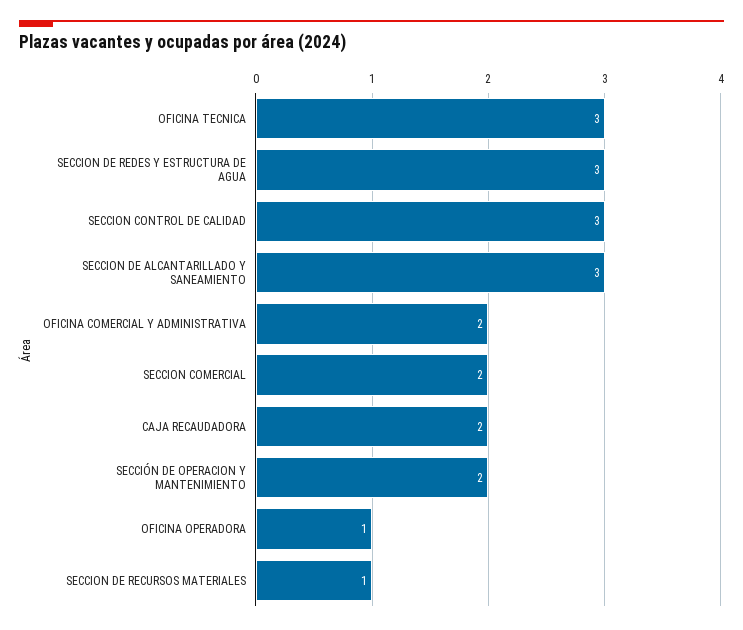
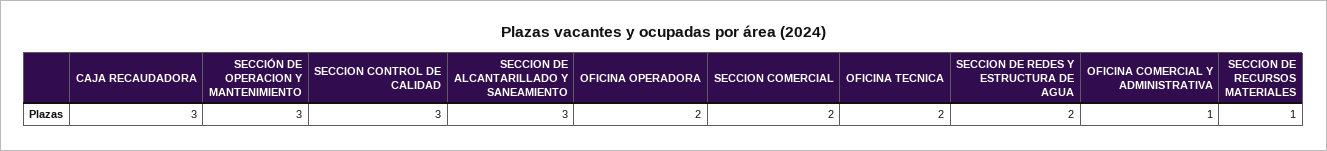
  {
-   "OFICINA TECNICA": 3,
+   "OFICINA TECNICA": 2,
-   "SECCION DE REDES Y ESTRUCTURA DE AGUA": 3,
+   "SECCION DE REDES Y ESTRUCTURA DE AGUA": 2,
    "SECCION CONTROL DE CALIDAD": 3,
    "SECCION DE ALCANTARILLADO Y SANEAMIENTO": 3,
-   "OFICINA COMERCIAL Y ADMINISTRATIVA": 2,
+   "OFICINA COMERCIAL Y ADMINISTRATIVA": 1,
    "SECCION COMERCIAL": 2,
-   "CAJA RECAUDADORA": 2,
+   "CAJA RECAUDADORA": 3,
-   "SECCIÓN DE OPERACION Y MANTENIMIENTO": 2,
+   "SECCIÓN DE OPERACION Y MANTENIMIENTO": 3,
-   "OFICINA OPERADORA": 1,
+   "OFICINA OPERADORA": 2,
    "SECCION DE RECURSOS MATERIALES": 1
  }

